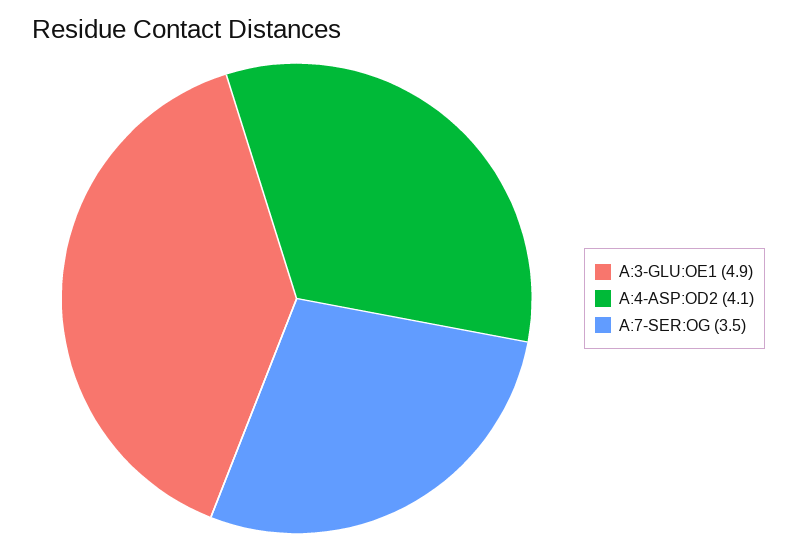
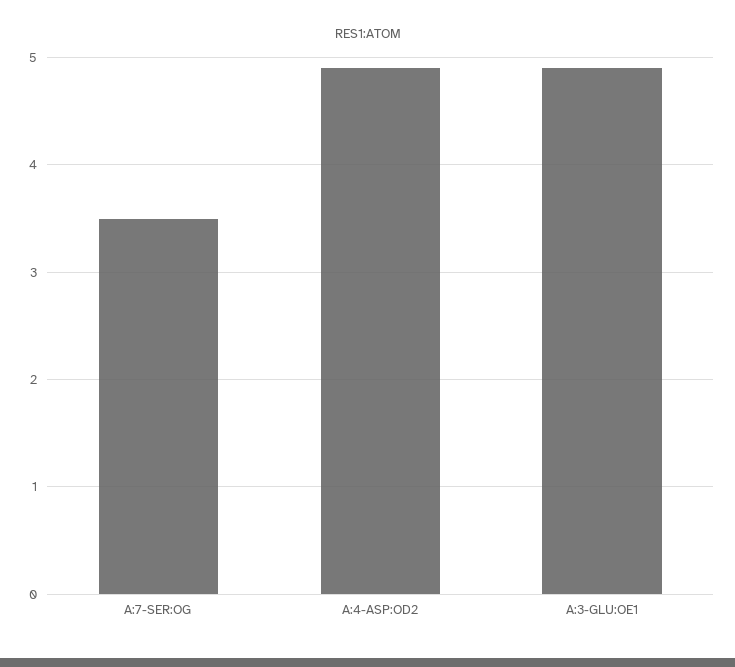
  {
    "A:3-GLU:OE1": 4.9,
-   "A:4-ASP:OD2": 4.1,
+   "A:4-ASP:OD2": 4.9,
    "A:7-SER:OG": 3.5
  }

